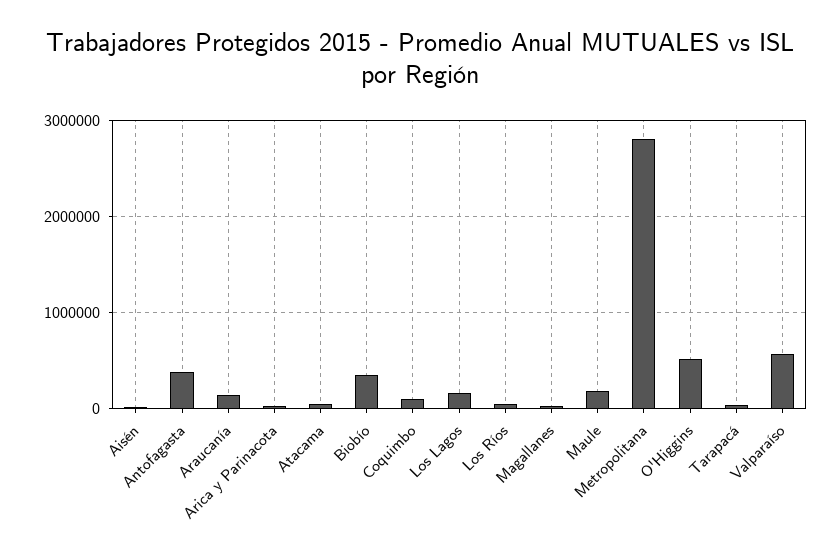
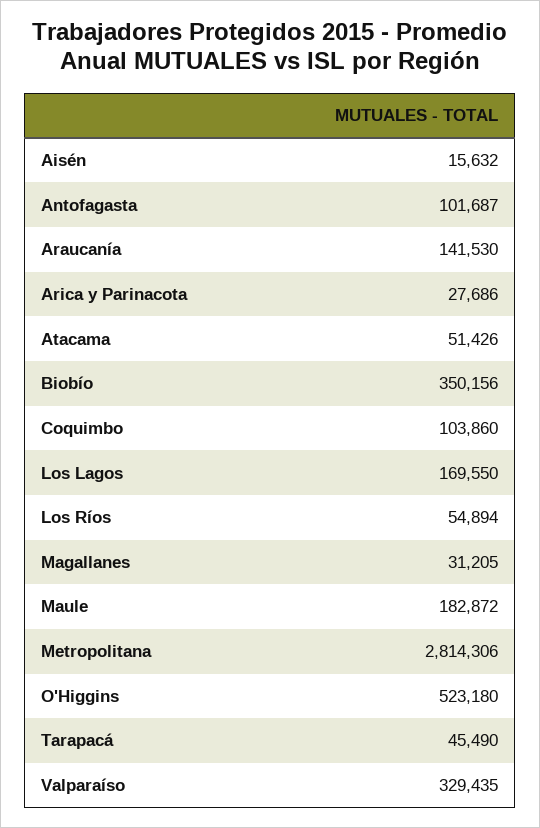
  {
    "Aisén": 15632,
-   "Antofagasta": 400000,
+   "Antofagasta": 101687,
    "Araucanía": 141530,
    "Arica y Parinacota": 27686,
    "Atacama": 51426,
    "Biobío": 350156,
    "Coquimbo": 103860,
    "Los Lagos": 169550,
    "Los Ríos": 54894,
    "Magallanes": 31205,
    "Maule": 182872,
    "Metropolitana": 2814306,
    "O'Higgins": 523180,
    "Tarapacá": 45490,
-   "Valparaíso": 600000
+   "Valparaíso": 329435
  }

